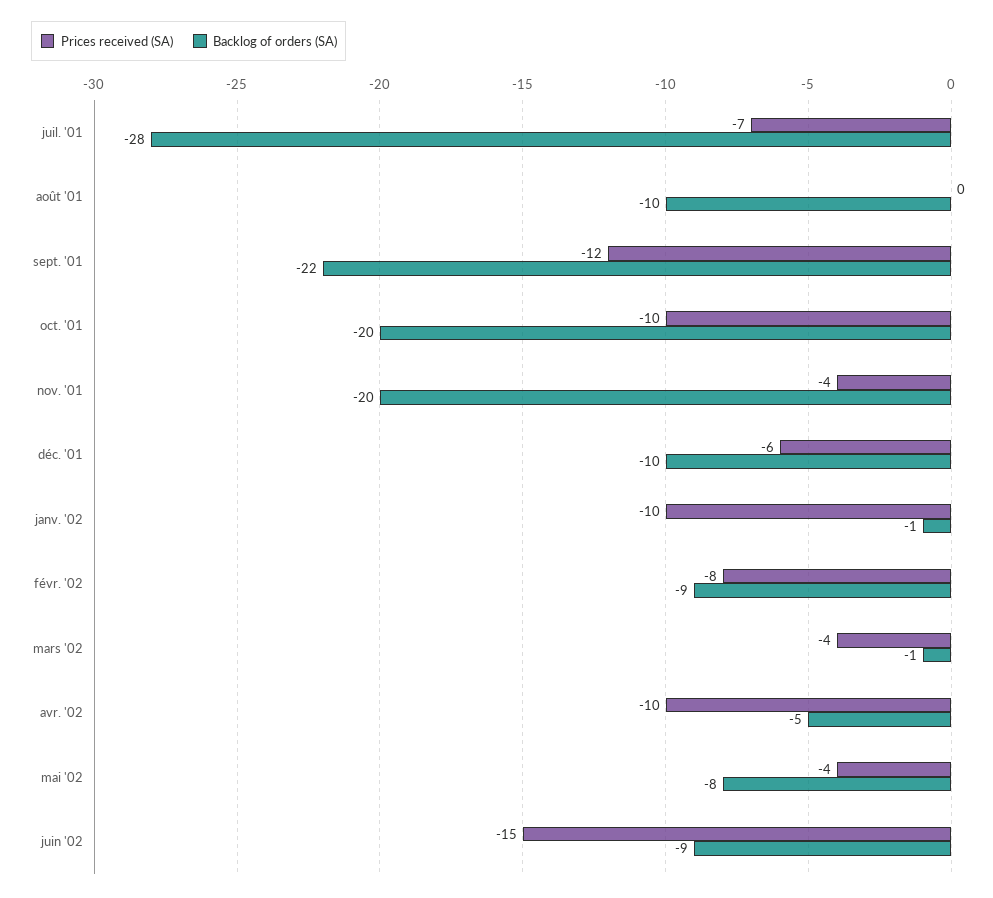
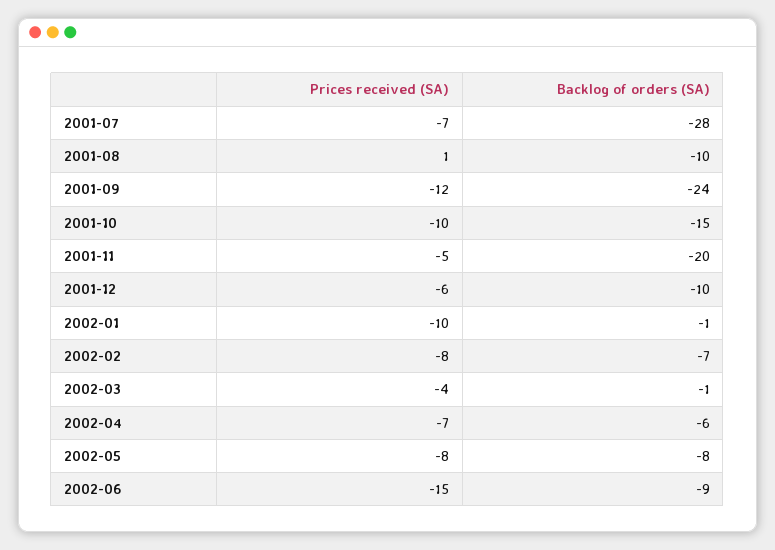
  {
    "Prices received (SA)": {
      "juil. '01": -7,
-     "août '01": 0,
+     "août '01": 1,
      "sept. '01": -12,
      "oct. '01": -10,
-     "nov. '01": -4,
+     "nov. '01": -5,
      "déc. '01": -6,
      "janv. '02": -10,
      "févr. '02": -8,
      "mars '02": -4,
-     "avr. '02": -10,
+     "avr. '02": -7,
-     "mai '02": -4,
+     "mai '02": -8,
      "juin '02": -15
    },
    "Backlog of orders (SA)": {
      "juil. '01": -28,
      "août '01": -10,
-     "sept. '01": -22,
+     "sept. '01": -24,
-     "oct. '01": -20,
+     "oct. '01": -15,
      "nov. '01": -20,
      "déc. '01": -10,
      "janv. '02": -1,
-     "févr. '02": -9,
+     "févr. '02": -7,
      "mars '02": -1,
-     "avr. '02": -5,
+     "avr. '02": -6,
      "mai '02": -8,
      "juin '02": -9
    }
  }

